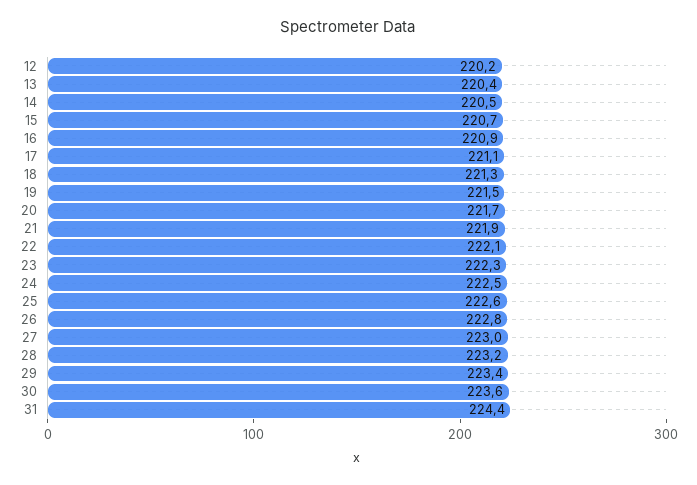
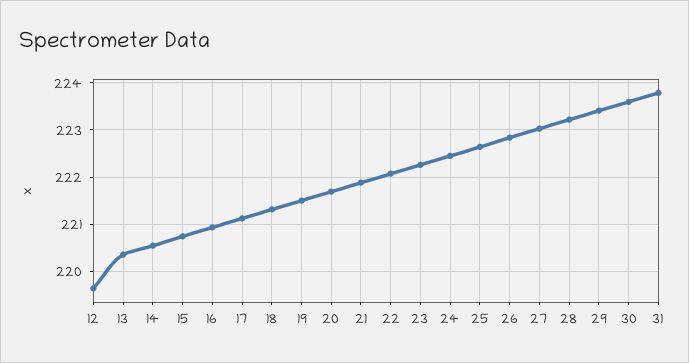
  {
-   "12": 220.2,
+   "12": 219.6,
    "13": 220.4,
    "14": 220.5,
    "15": 220.7,
    "16": 220.9,
    "17": 221.1,
    "18": 221.3,
    "19": 221.5,
    "20": 221.7,
    "21": 221.9,
    "22": 222.1,
    "23": 222.3,
    "24": 222.5,
    "25": 222.6,
    "26": 222.8,
    "27": 223,
    "28": 223.2,
    "29": 223.4,
    "30": 223.6,
-   "31": 224.4
+   "31": 223.8
  }

